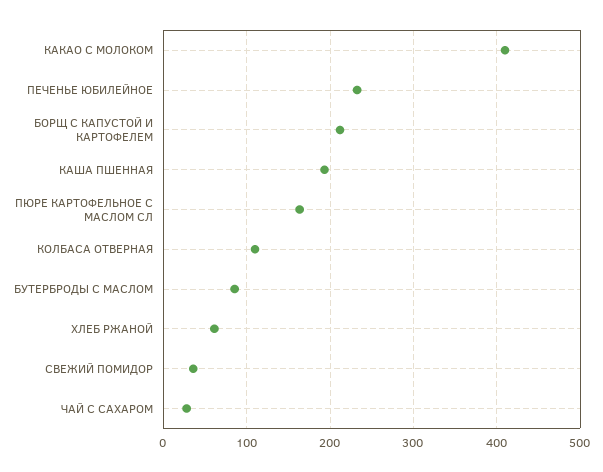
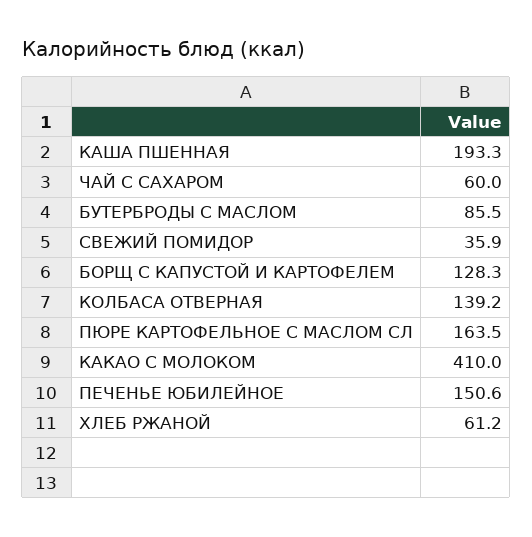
  {
    "КАКАО С МОЛОКОМ": 410,
-   "ПЕЧЕНЬЕ ЮБИЛЕЙНОЕ": 230,
+   "ПЕЧЕНЬЕ ЮБИЛЕЙНОЕ": 150.6,
-   "БОРЩ С КАПУСТОЙ И КАРТОФЕЛЕМ": 210,
+   "БОРЩ С КАПУСТОЙ И КАРТОФЕЛЕМ": 128.3,
    "КАША ПШЕННАЯ": 193.3,
    "ПЮРЕ КАРТОФЕЛЬНОЕ С МАСЛОМ СЛ": 163.5,
-   "КОЛБАСА ОТВЕРНАЯ": 110,
+   "КОЛБАСА ОТВЕРНАЯ": 139.2,
    "БУТЕРБРОДЫ С МАСЛОМ": 85.5,
    "ХЛЕБ РЖАНОЙ": 61.2,
    "СВЕЖИЙ ПОМИДОР": 35.9,
-   "ЧАЙ С САХАРОМ": 30
+   "ЧАЙ С САХАРОМ": 60
  }

